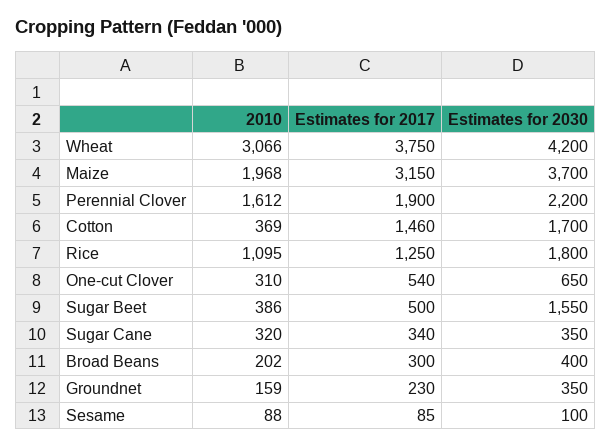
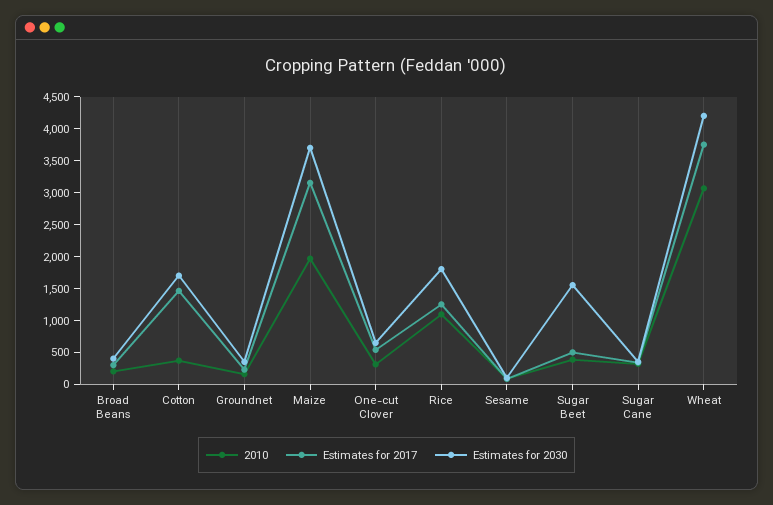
  {
    "2010": {
      "Wheat": 3066,
      "Maize": 1968,
-     "Perennial Clover": 1612,
      "Cotton": 369,
      "Rice": 1095,
      "One-cut Clover": 310,
      "Sugar Beet": 386,
      "Sugar Cane": 320,
      "Broad Beans": 202,
      "Groundnet": 159,
      "Sesame": 88
    },
    "Estimates for 2017": {
      "Wheat": 3750,
      "Maize": 3150,
-     "Perennial Clover": 1900,
      "Cotton": 1460,
      "Rice": 1250,
      "One-cut Clover": 540,
      "Sugar Beet": 500,
      "Sugar Cane": 340,
      "Broad Beans": 300,
      "Groundnet": 230,
      "Sesame": 85
    },
    "Estimates for 2030": {
      "Wheat": 4200,
      "Maize": 3700,
-     "Perennial Clover": 2200,
      "Cotton": 1700,
      "Rice": 1800,
      "One-cut Clover": 650,
      "Sugar Beet": 1550,
      "Sugar Cane": 350,
      "Broad Beans": 400,
      "Groundnet": 350,
      "Sesame": 100
    }
  }

